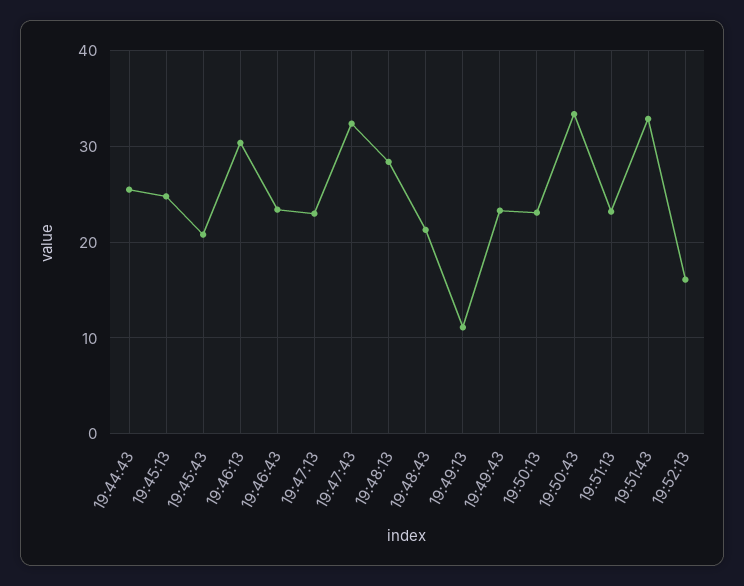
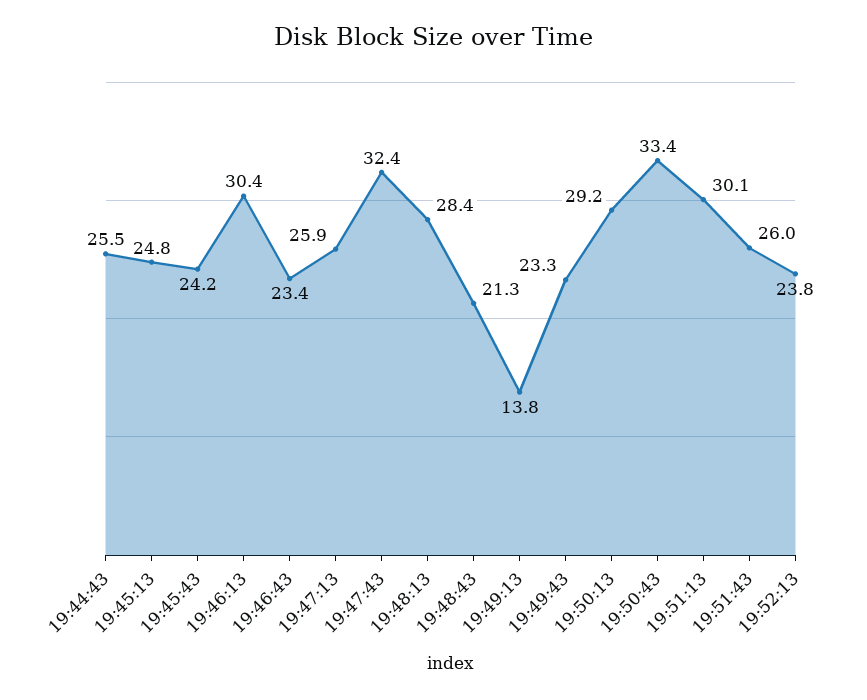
  {
    "19:44:43": 25.5,
    "19:45:13": 24.8,
-   "19:45:43": 21,
+   "19:45:43": 24.2,
    "19:46:13": 30.4,
    "19:46:43": 23.4,
-   "19:47:13": 23,
+   "19:47:13": 25.9,
    "19:47:43": 32.4,
    "19:48:13": 28.4,
    "19:48:43": 21.3,
-   "19:49:13": 11,
+   "19:49:13": 13.8,
    "19:49:43": 23.3,
-   "19:50:13": 23,
+   "19:50:13": 29.2,
    "19:50:43": 33.4,
-   "19:51:13": 23,
+   "19:51:13": 30.1,
-   "19:51:43": 33,
+   "19:51:43": 26,
-   "19:52:13": 16
+   "19:52:13": 23.8
  }

